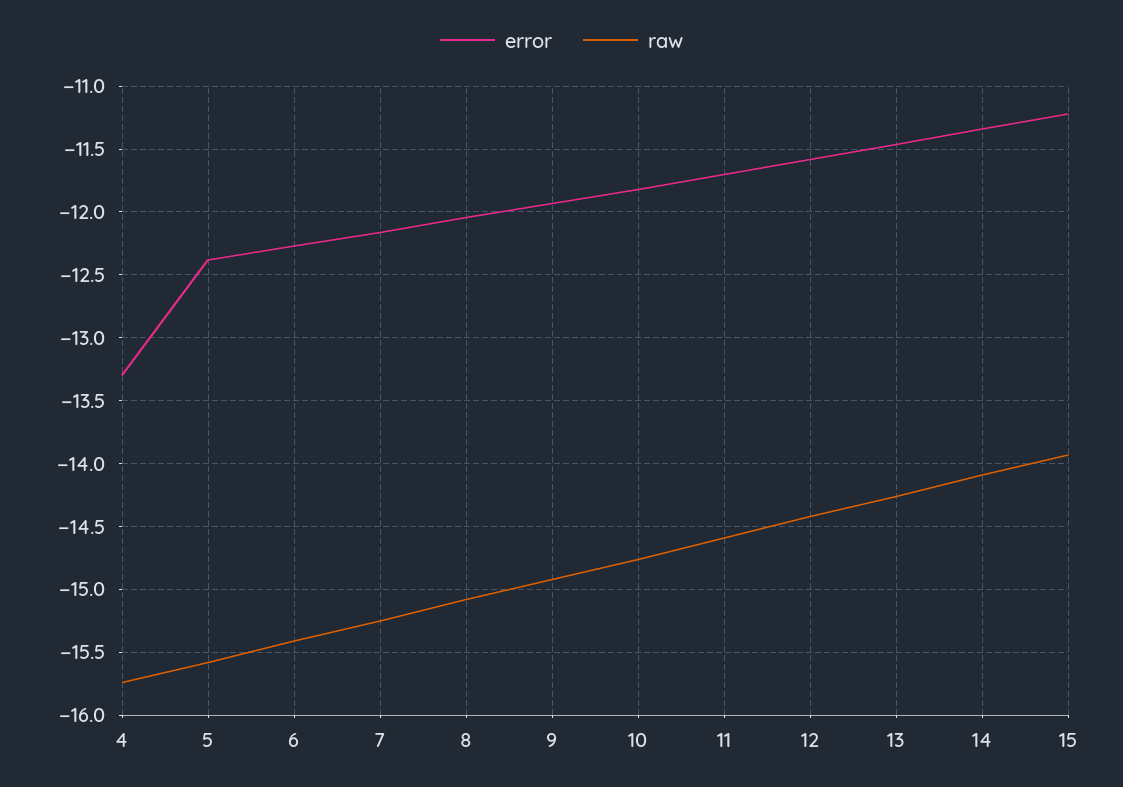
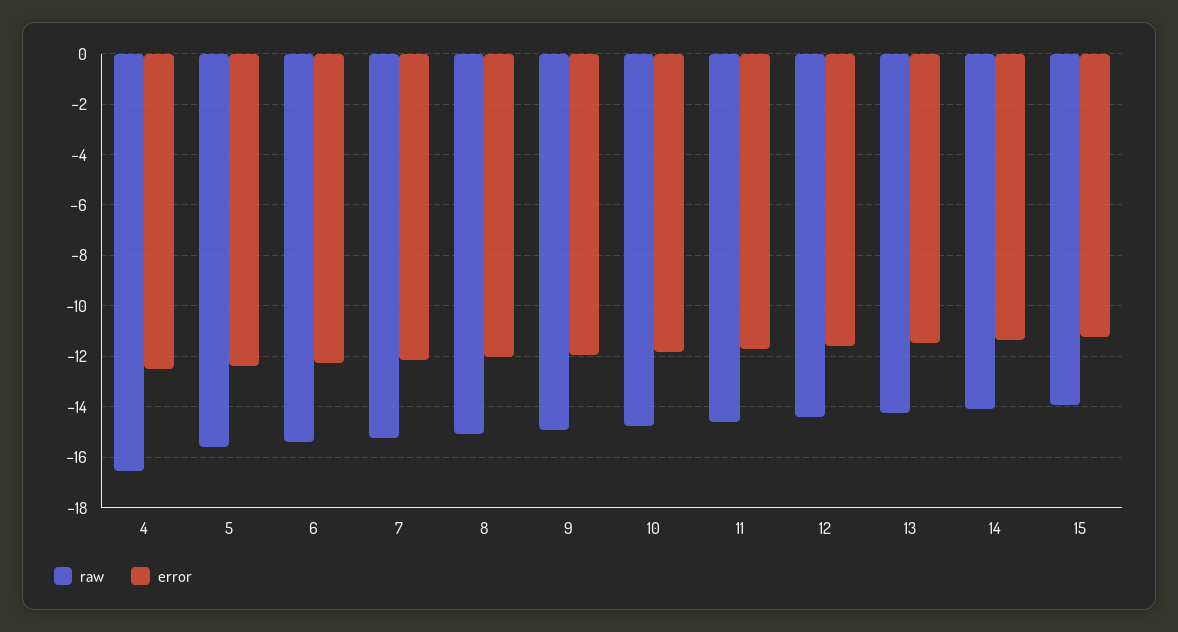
  {
    "error": {
-     "4": -13.3,
+     "4": -12.5,
      "5": -12.4,
      "6": -12.25,
      "7": -12.15,
      "8": -12.05,
      "9": -11.95,
      "10": -11.8,
      "11": -11.7,
      "12": -11.6,
      "13": -11.45,
      "14": -11.35,
      "15": -11.2
    },
    "raw": {
-     "4": -15.75,
+     "4": -16.5,
      "5": -15.6,
      "6": -15.4,
      "7": -15.25,
      "8": -15.1,
      "9": -14.9,
      "10": -14.75,
      "11": -14.6,
      "12": -14.4,
      "13": -14.25,
      "14": -14.1,
      "15": -13.95
    }
  }

